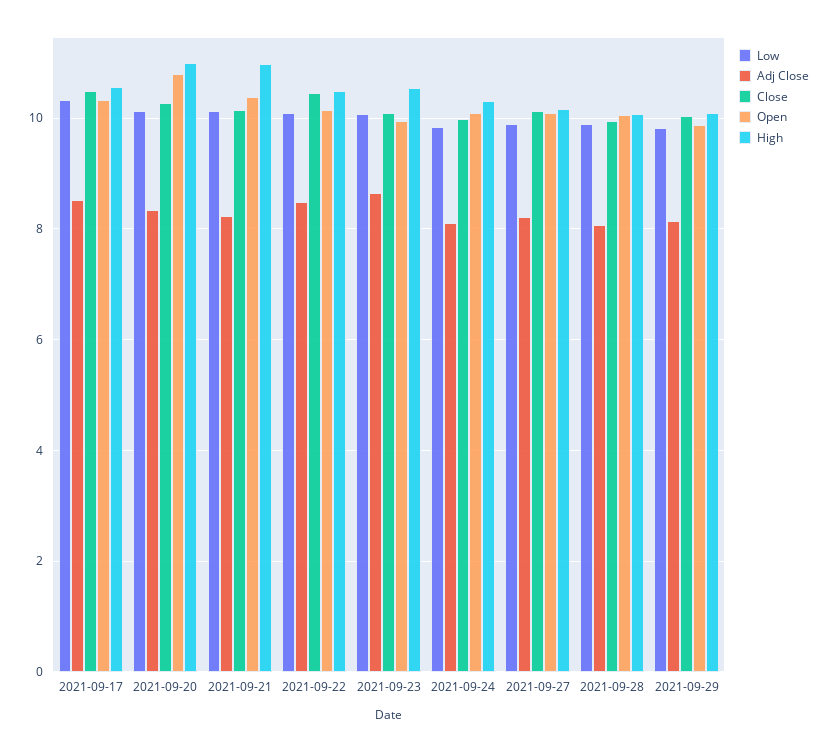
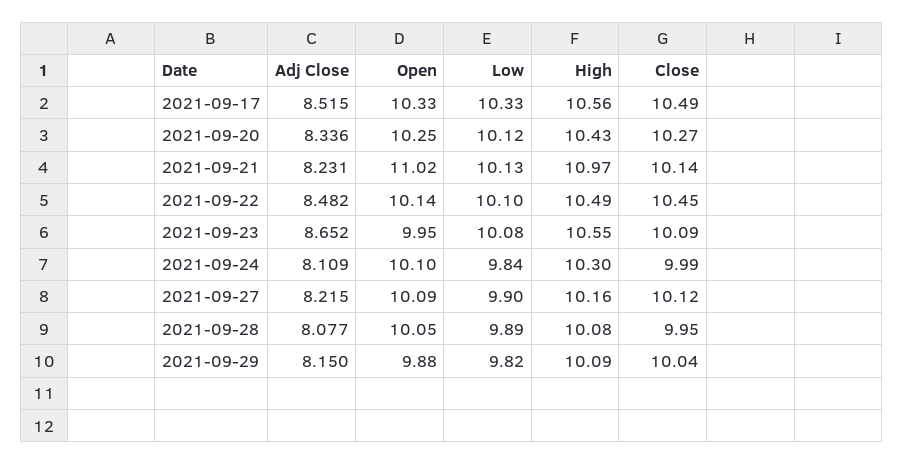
  {
    "Low": {
      "2021-09-17": 10.33,
      "2021-09-20": 10.12,
      "2021-09-21": 10.13,
      "2021-09-22": 10.1,
      "2021-09-23": 10.08,
      "2021-09-24": 9.84,
      "2021-09-27": 9.9,
      "2021-09-28": 9.89,
      "2021-09-29": 9.82
    },
    "Adj Close": {
      "2021-09-17": 8.515,
      "2021-09-20": 8.336,
      "2021-09-21": 8.231,
      "2021-09-22": 8.482,
      "2021-09-23": 8.652,
      "2021-09-24": 8.109,
      "2021-09-27": 8.215,
      "2021-09-28": 8.077,
      "2021-09-29": 8.15
    },
    "Close": {
      "2021-09-17": 10.49,
      "2021-09-20": 10.27,
      "2021-09-21": 10.14,
      "2021-09-22": 10.45,
      "2021-09-23": 10.09,
      "2021-09-24": 9.99,
      "2021-09-27": 10.12,
      "2021-09-28": 9.95,
      "2021-09-29": 10.04
    },
    "Open": {
      "2021-09-17": 10.33,
-     "2021-09-20": 10.8,
+     "2021-09-20": 10.25,
-     "2021-09-21": 10.4,
+     "2021-09-21": 11.02,
      "2021-09-22": 10.14,
      "2021-09-23": 9.95,
      "2021-09-24": 10.1,
      "2021-09-27": 10.09,
      "2021-09-28": 10.05,
      "2021-09-29": 9.88
    },
    "High": {
      "2021-09-17": 10.56,
-     "2021-09-20": 11,
+     "2021-09-20": 10.43,
      "2021-09-21": 10.97,
      "2021-09-22": 10.49,
      "2021-09-23": 10.55,
      "2021-09-24": 10.3,
      "2021-09-27": 10.16,
      "2021-09-28": 10.08,
      "2021-09-29": 10.09
    }
  }

